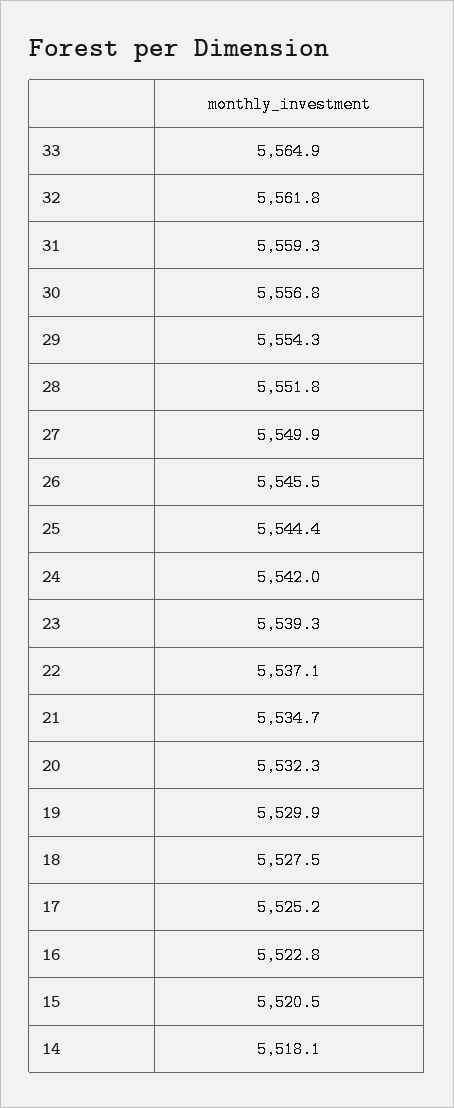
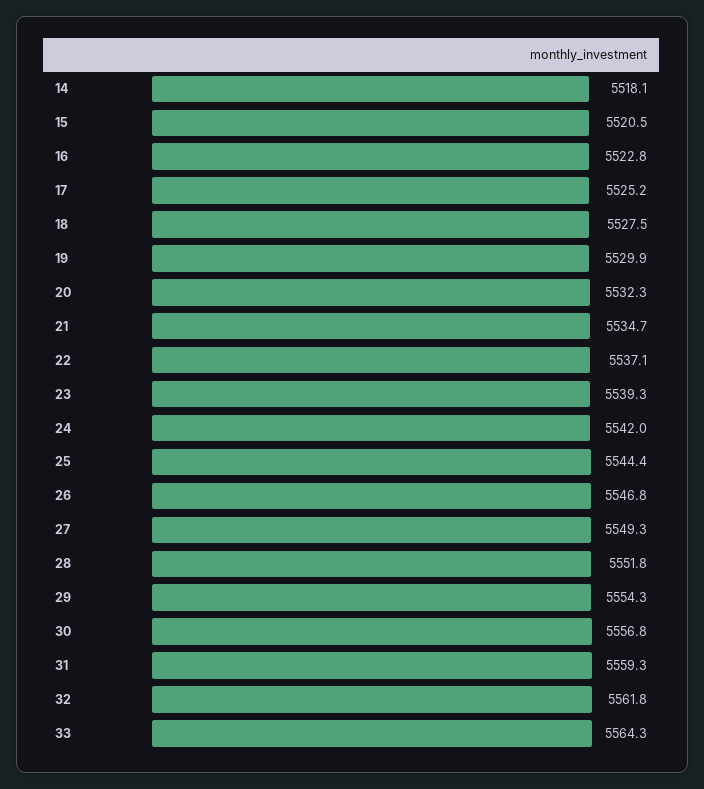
  {
-   "33": 5564.9,
+   "33": 5564.3,
    "32": 5561.8,
    "31": 5559.3,
    "30": 5556.8,
    "29": 5554.3,
    "28": 5551.8,
-   "27": 5549.9,
+   "27": 5549.3,
-   "26": 5545.5,
+   "26": 5546.8,
    "25": 5544.4,
    "24": 5542,
    "23": 5539.3,
    "22": 5537.1,
    "21": 5534.7,
    "20": 5532.3,
    "19": 5529.9,
    "18": 5527.5,
    "17": 5525.2,
    "16": 5522.8,
    "15": 5520.5,
    "14": 5518.1
  }

